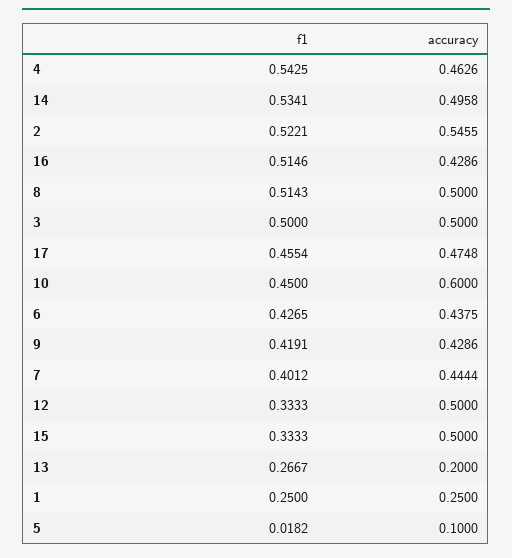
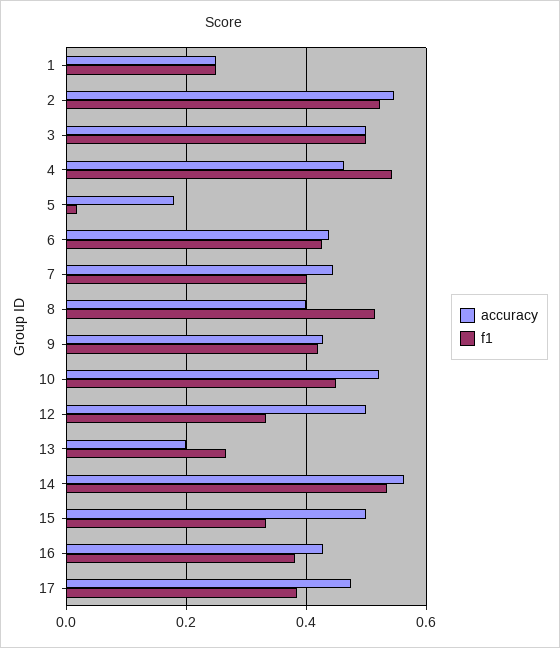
  {
    "f1": {
      "4": 0.5425,
      "14": 0.5341,
      "2": 0.5221,
-     "16": 0.5146,
+     "16": 0.38,
      "8": 0.5143,
      "3": 0.5,
-     "17": 0.4554,
+     "17": 0.38,
      "10": 0.45,
      "6": 0.4265,
      "9": 0.4191,
      "7": 0.4012,
      "12": 0.3333,
      "15": 0.3333,
      "13": 0.2667,
      "1": 0.25,
      "5": 0.0182
    },
    "accuracy": {
      "4": 0.4626,
-     "14": 0.4958,
+     "14": 0.56,
      "2": 0.5455,
      "16": 0.4286,
-     "8": 0.5,
+     "8": 0.4,
      "3": 0.5,
      "17": 0.4748,
-     "10": 0.6,
+     "10": 0.52,
      "6": 0.4375,
      "9": 0.4286,
      "7": 0.4444,
      "12": 0.5,
      "15": 0.5,
      "13": 0.2,
      "1": 0.25,
-     "5": 0.1
+     "5": 0.18
    }
  }

